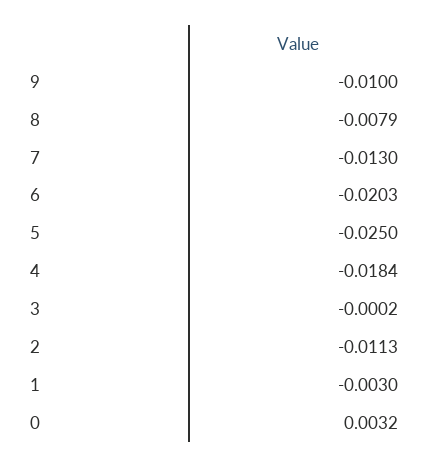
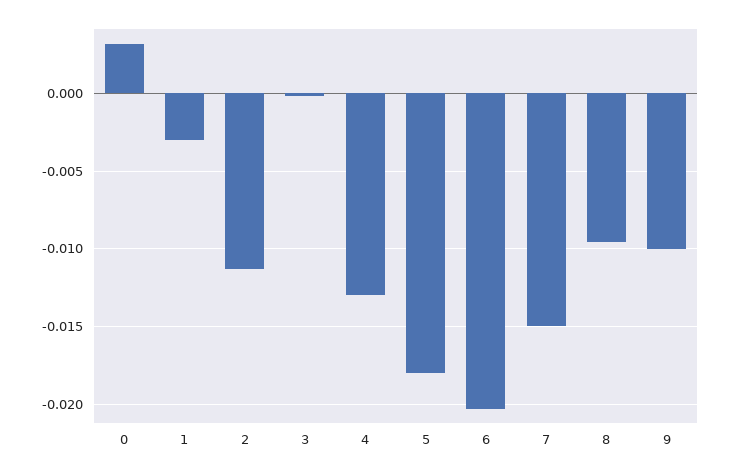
  {
    "9": -0.01,
-   "8": -0.0079,
+   "8": -0.0095,
-   "7": -0.013,
+   "7": -0.015,
    "6": -0.0203,
-   "5": -0.025,
+   "5": -0.018,
-   "4": -0.0184,
+   "4": -0.013,
    "3": -0.0002,
    "2": -0.0113,
    "1": -0.003,
    "0": 0.0032
  }

